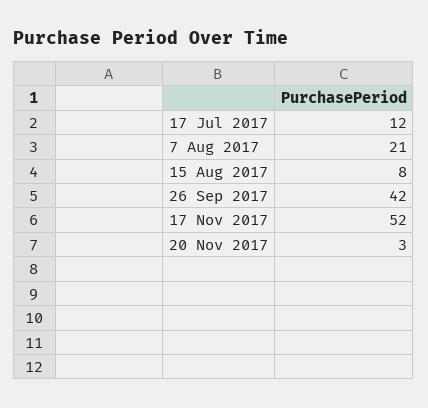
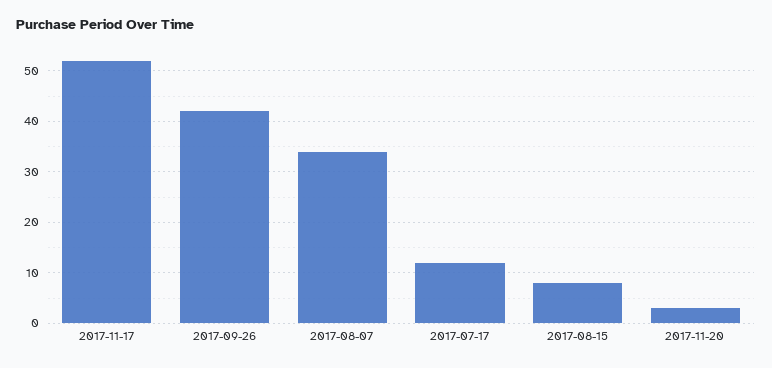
  {
    "17 Jul 2017": 12,
-   "7 Aug 2017": 21,
+   "7 Aug 2017": 35,
    "15 Aug 2017": 8,
    "26 Sep 2017": 42,
    "17 Nov 2017": 52,
    "20 Nov 2017": 3
  }

